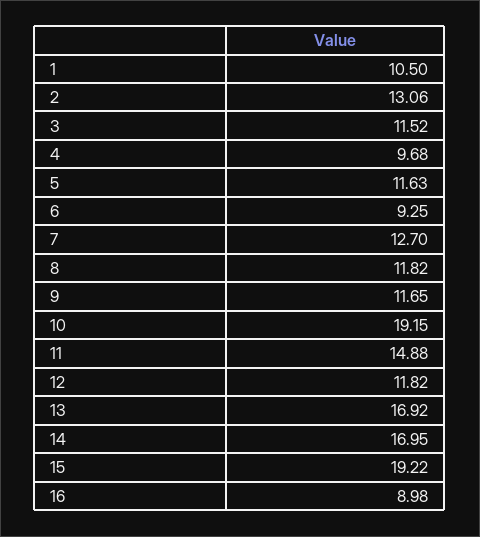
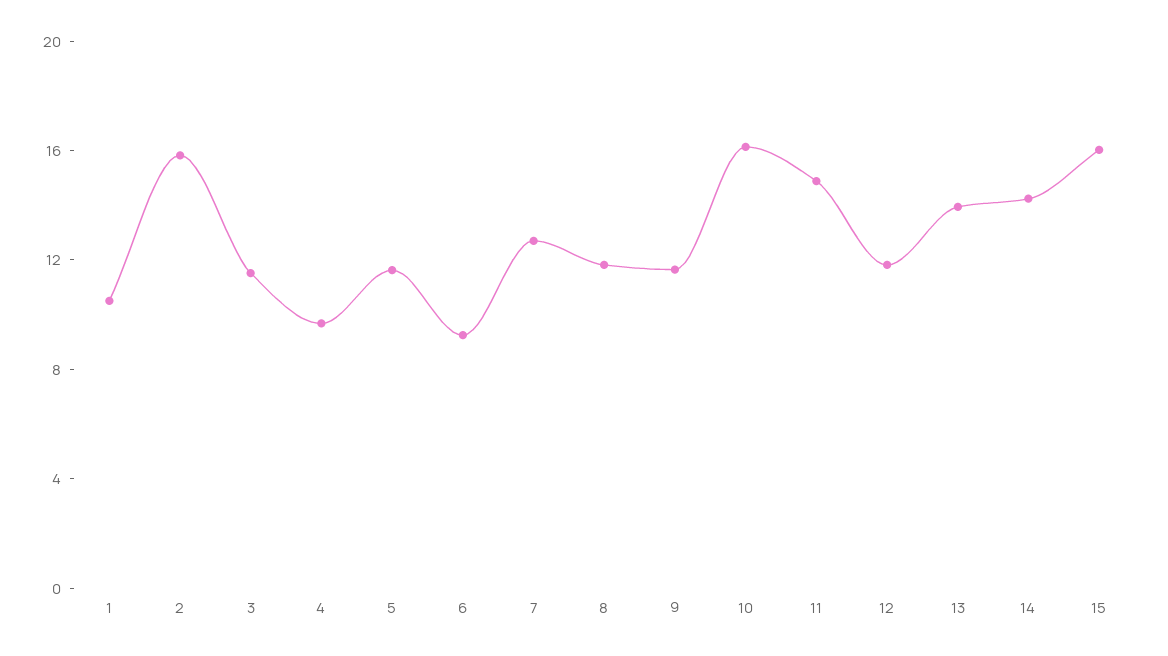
  {
    "1": 10.5,
-   "2": 13.06,
+   "2": 16,
    "3": 11.52,
    "4": 9.68,
    "5": 11.63,
    "6": 9.25,
    "7": 12.7,
    "8": 11.82,
    "9": 11.65,
-   "10": 19.15,
+   "10": 16,
    "11": 14.88,
    "12": 11.82,
-   "13": 16.92,
+   "13": 14,
-   "14": 16.95,
+   "14": 14,
-   "15": 19.22,
+   "15": 16
-   "16": 8.98
  }

